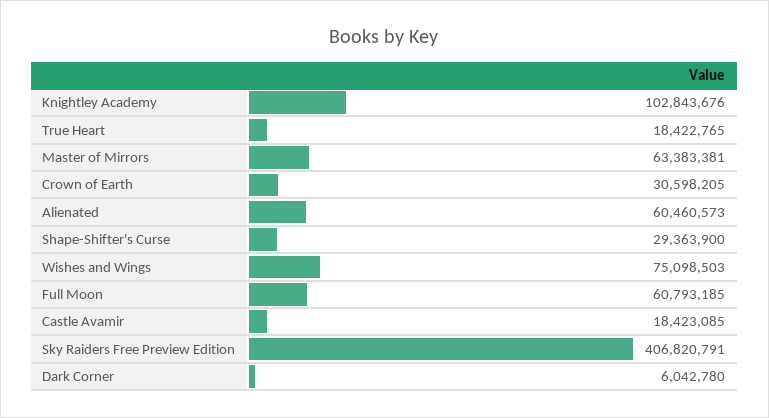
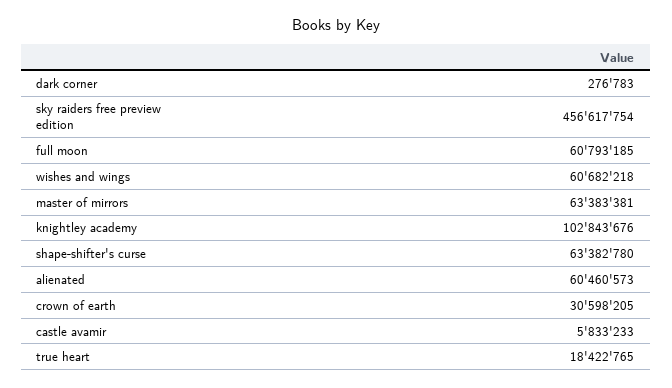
  {
    "Knightley Academy": 102843676,
    "True Heart": 18422765,
    "Master of Mirrors": 63383381,
    "Crown of Earth": 30598205,
    "Alienated": 60460573,
-   "Shape-Shifter's Curse": 29363900,
+   "Shape-Shifter's Curse": 63382780,
-   "Wishes and Wings": 75098503,
+   "Wishes and Wings": 60682218,
    "Full Moon": 60793185,
-   "Castle Avamir": 18423085,
+   "Castle Avamir": 5833233,
-   "Sky Raiders Free Preview Edition": 406820791,
+   "Sky Raiders Free Preview Edition": 456617754,
-   "Dark Corner": 6042780
+   "Dark Corner": 276783
  }

